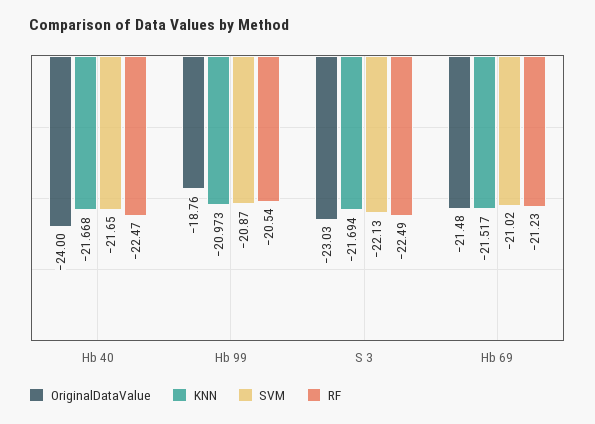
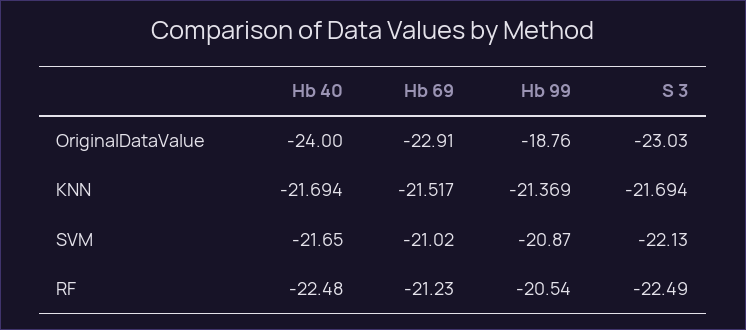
  {
    "OriginalDataValue": {
      "Hb 40": -24,
      "Hb 99": -18.76,
      "S 3": -23.03,
-     "Hb 69": -21.48
+     "Hb 69": -22.91
    },
    "KNN": {
-     "Hb 40": -21.668,
+     "Hb 40": -21.694,
-     "Hb 99": -20.973,
+     "Hb 99": -21.369,
      "S 3": -21.694,
      "Hb 69": -21.517
    },
    "SVM": {
      "Hb 40": -21.65,
      "Hb 99": -20.87,
      "S 3": -22.13,
      "Hb 69": -21.02
    },
    "RF": {
-     "Hb 40": -22.47,
+     "Hb 40": -22.48,
      "Hb 99": -20.54,
      "S 3": -22.49,
      "Hb 69": -21.23
    }
  }

